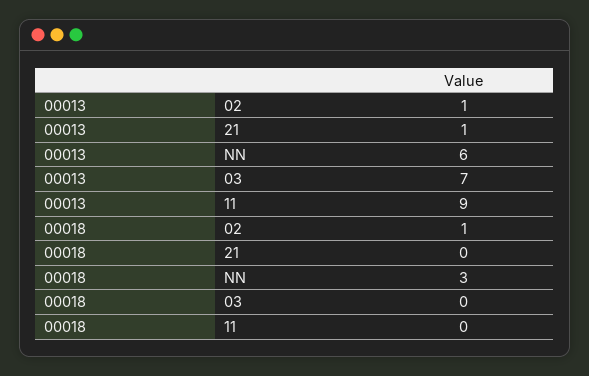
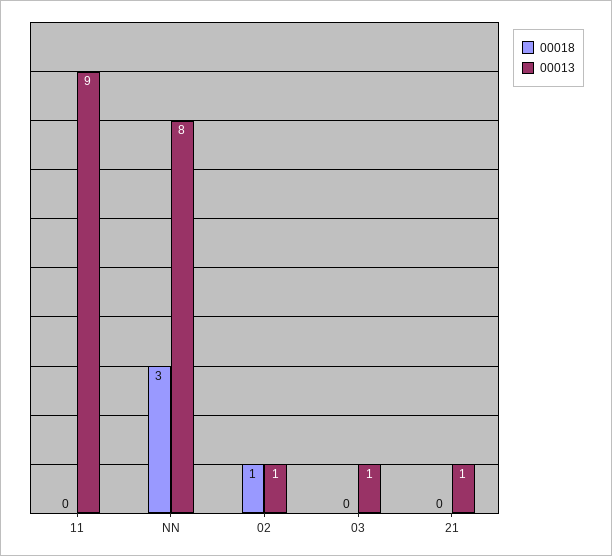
  {
    "00013": {
      "02": 1,
      "21": 1,
-     "NN": 6,
+     "NN": 8,
-     "03": 7,
+     "03": 1,
      "11": 9
    },
    "00018": {
      "02": 1,
      "21": 0,
      "NN": 3,
      "03": 0,
      "11": 0
    }
  }

